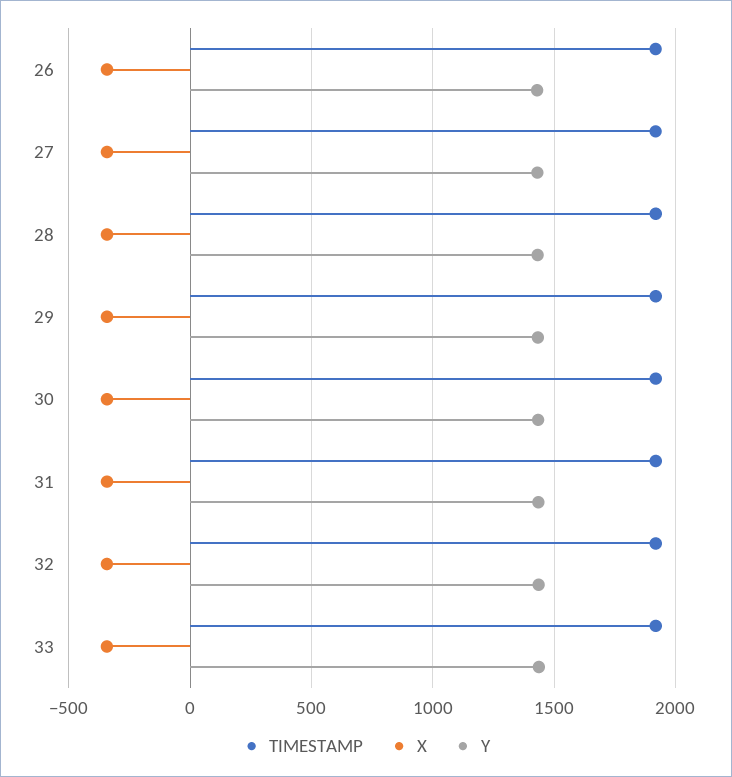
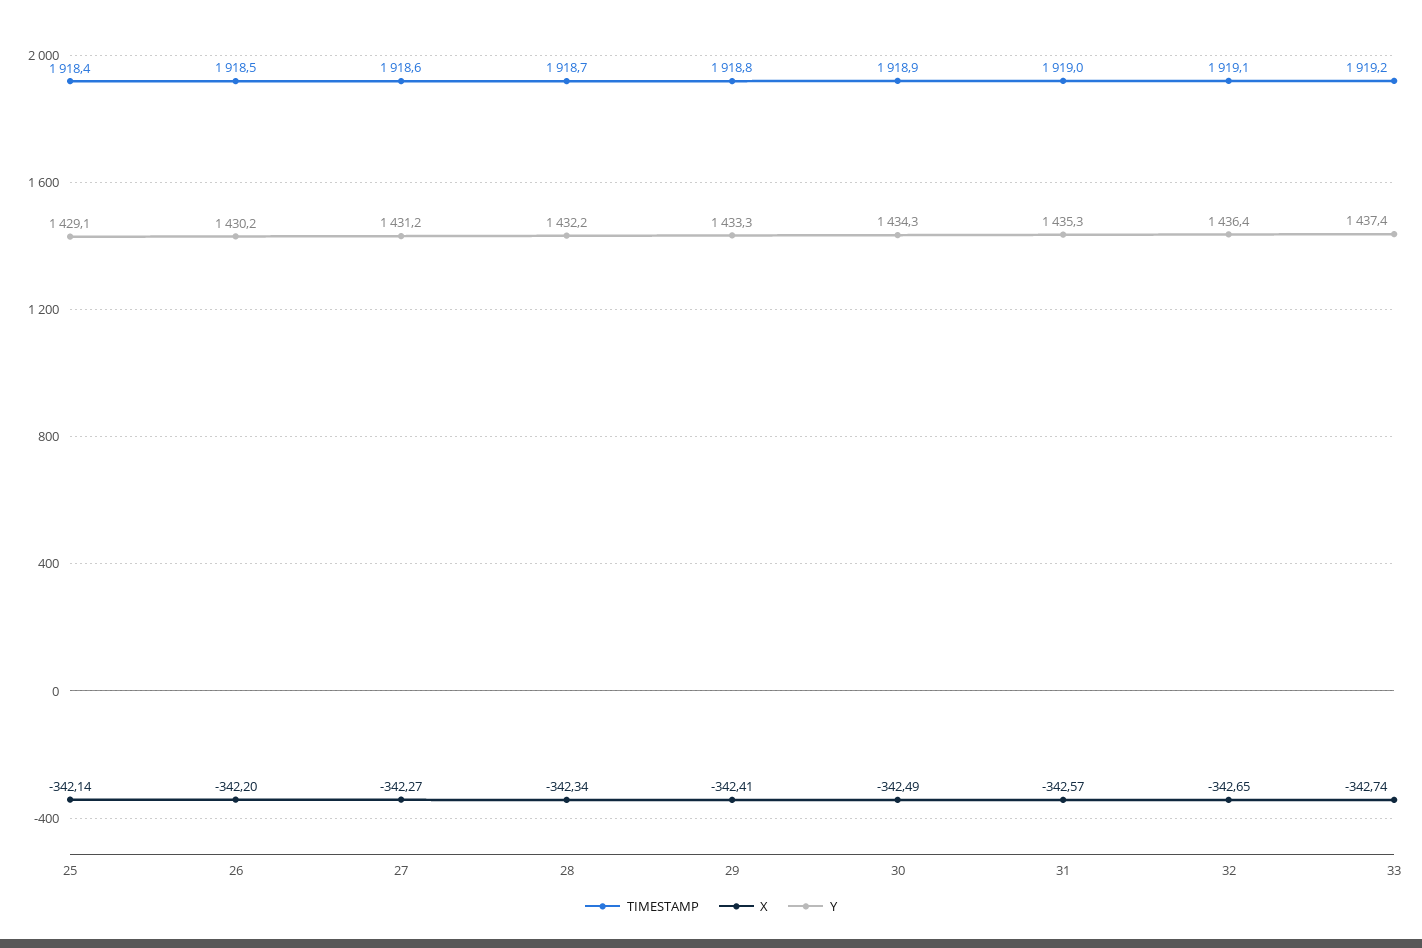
  {
    "TIMESTAMP": {
      "26": 1918.5,
      "27": 1918.6,
      "28": 1918.7,
      "29": 1918.8,
      "30": 1918.9,
      "31": 1919,
      "32": 1919.1,
-     "33": 1919.2
+     "33": 1919.2,
+     "25": 1918.4
    },
    "X": {
      "26": -342.2,
      "27": -342.27,
      "28": -342.34,
      "29": -342.41,
      "30": -342.49,
      "31": -342.57,
      "32": -342.65,
-     "33": -342.74
+     "33": -342.74,
+     "25": -342.14
    },
    "Y": {
      "26": 1430.2,
      "27": 1431.2,
      "28": 1432.2,
      "29": 1433.3,
      "30": 1434.3,
      "31": 1435.3,
      "32": 1436.4,
-     "33": 1437.4
+     "33": 1437.4,
+     "25": 1429.1
    }
  }

